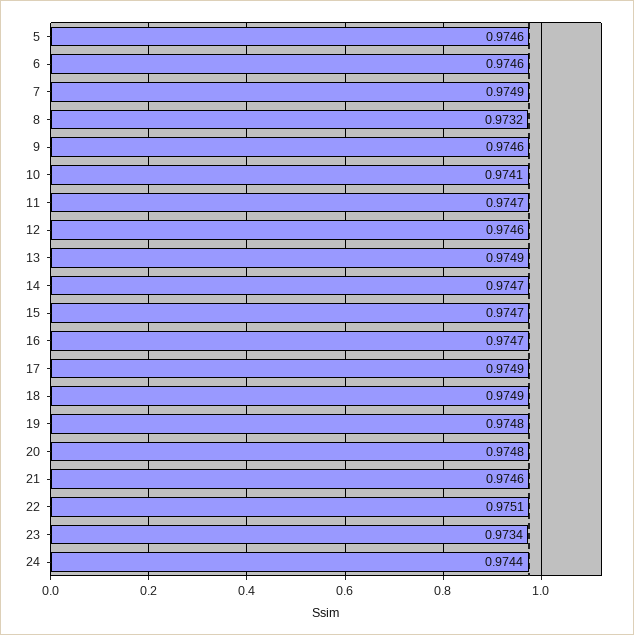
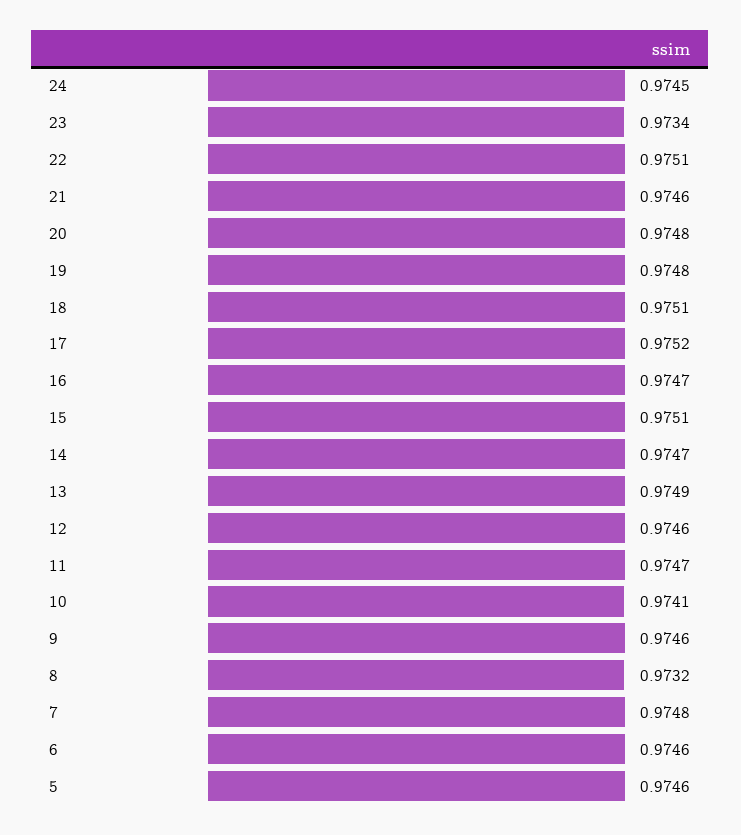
  {
    "5": 0.9746,
    "6": 0.9746,
-   "7": 0.9749,
+   "7": 0.9748,
    "8": 0.9732,
    "9": 0.9746,
    "10": 0.9741,
    "11": 0.9747,
    "12": 0.9746,
    "13": 0.9749,
    "14": 0.9747,
-   "15": 0.9747,
+   "15": 0.9751,
    "16": 0.9747,
-   "17": 0.9749,
+   "17": 0.9752,
-   "18": 0.9749,
+   "18": 0.9751,
    "19": 0.9748,
    "20": 0.9748,
    "21": 0.9746,
    "22": 0.9751,
    "23": 0.9734,
-   "24": 0.9744
+   "24": 0.9745
  }

